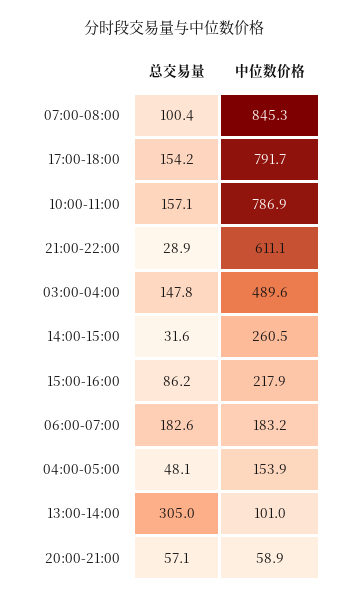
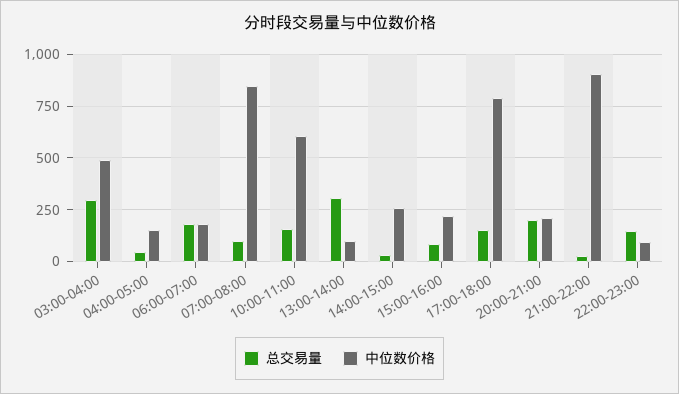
  {
    "总交易量": {
      "07:00-08:00": 100.4,
      "17:00-18:00": 154.2,
      "10:00-11:00": 157.1,
      "21:00-22:00": 28.9,
-     "03:00-04:00": 147.8,
+     "03:00-04:00": 300,
      "14:00-15:00": 31.6,
      "15:00-16:00": 86.2,
      "06:00-07:00": 182.6,
      "04:00-05:00": 48.1,
      "13:00-14:00": 305,
-     "20:00-21:00": 57.1
+     "20:00-21:00": 200,
+     "22:00-23:00": 150
    },
    "中位数价格": {
      "07:00-08:00": 845.3,
      "17:00-18:00": 791.7,
-     "10:00-11:00": 786.9,
+     "10:00-11:00": 600,
-     "21:00-22:00": 611.1,
+     "21:00-22:00": 900,
      "03:00-04:00": 489.6,
      "14:00-15:00": 260.5,
      "15:00-16:00": 217.9,
      "06:00-07:00": 183.2,
      "04:00-05:00": 153.9,
      "13:00-14:00": 101,
-     "20:00-21:00": 58.9
+     "20:00-21:00": 200,
+     "22:00-23:00": 100
    }
  }

